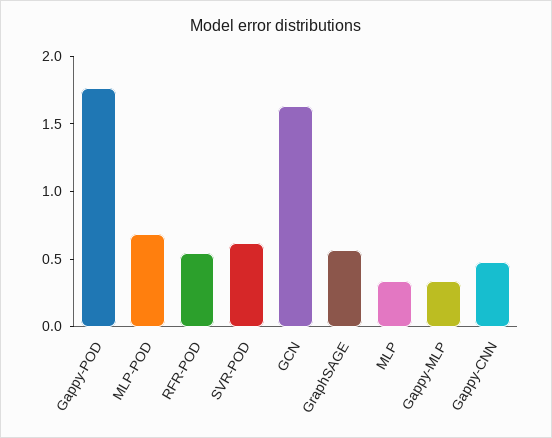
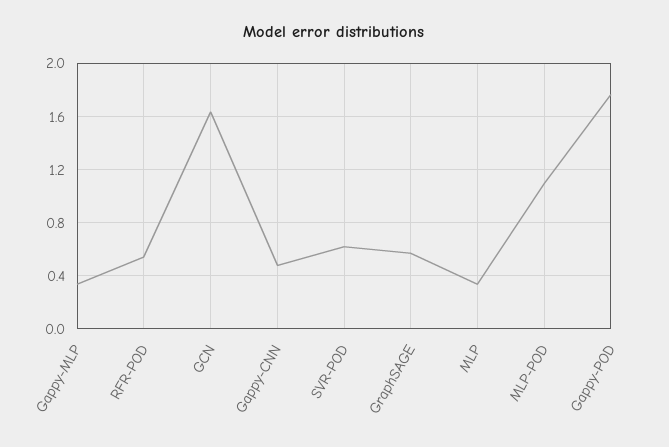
  {
    "Gappy-POD": 1.75,
-   "MLP-POD": 0.7,
+   "MLP-POD": 1.1,
    "RFR-POD": 0.55,
    "SVR-POD": 0.6,
    "GCN": 1.65,
    "GraphSAGE": 0.55,
    "MLP": 0.35,
    "Gappy-MLP": 0.35,
    "Gappy-CNN": 0.5
  }

